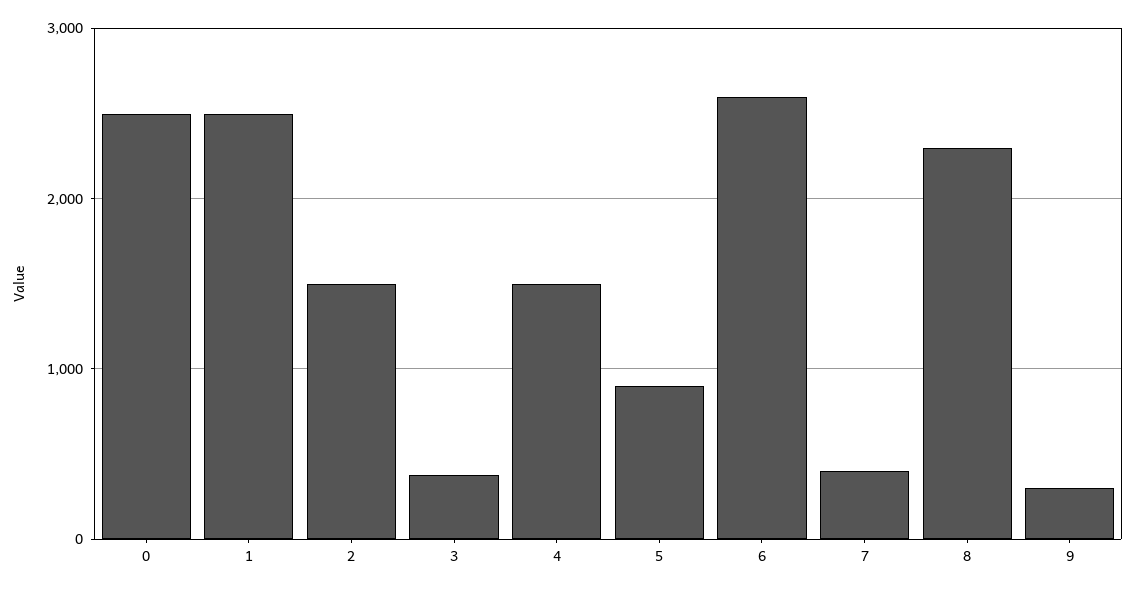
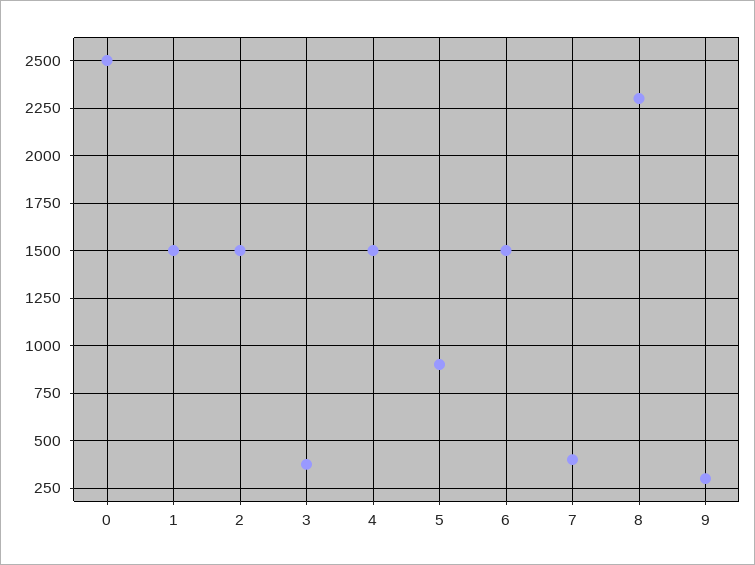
  {
    "0": 2500,
-   "1": 2500,
+   "1": 1500,
    "2": 1500,
    "3": 400,
    "4": 1500,
    "5": 900,
-   "6": 2600,
+   "6": 1500,
    "7": 400,
    "8": 2300,
    "9": 300
  }

